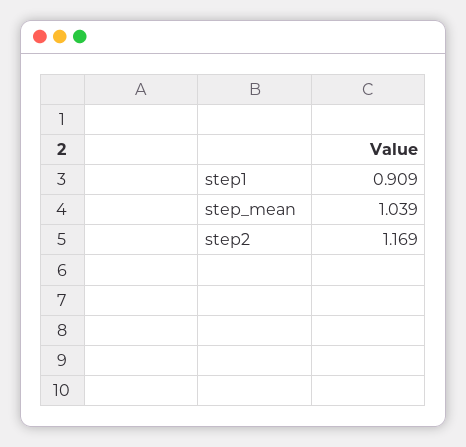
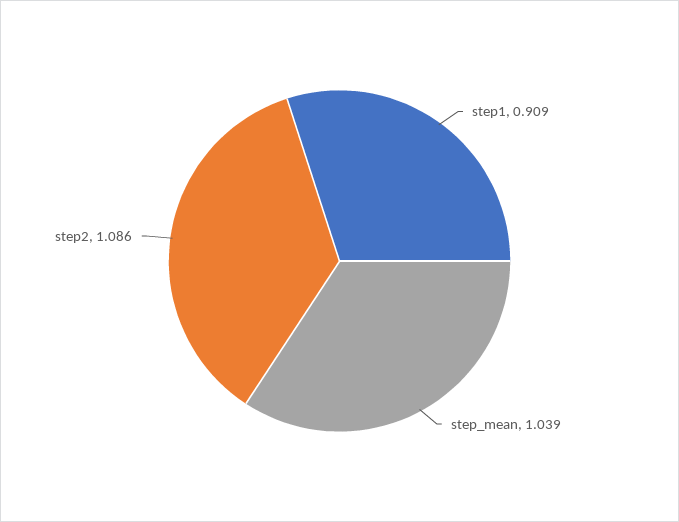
  {
    "step1": 0.909,
    "step_mean": 1.039,
-   "step2": 1.169
+   "step2": 1.086
  }

